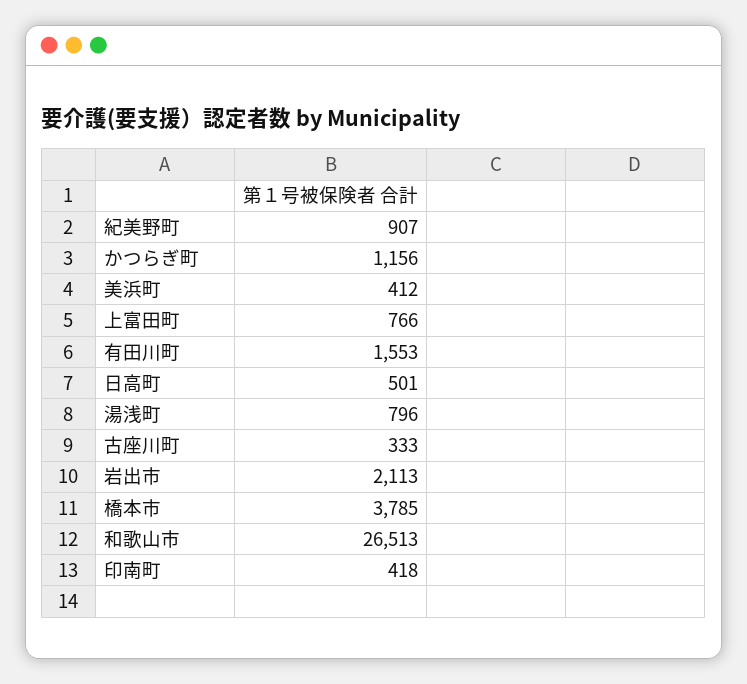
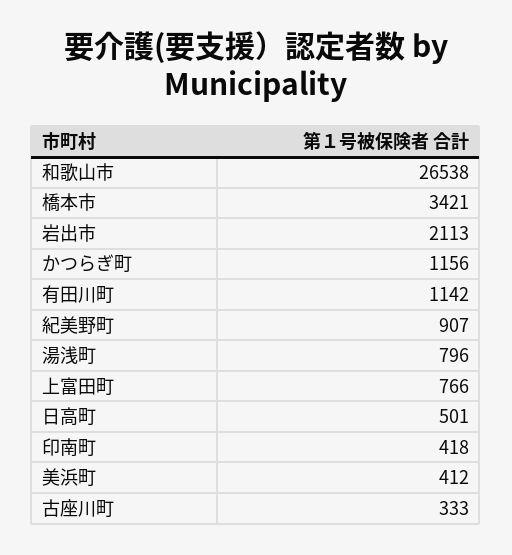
  {
    "紀美野町": 907,
    "かつらぎ町": 1156,
    "美浜町": 412,
    "上富田町": 766,
-   "有田川町": 1553,
+   "有田川町": 1142,
    "日高町": 501,
    "湯浅町": 796,
    "古座川町": 333,
    "岩出市": 2113,
-   "橋本市": 3785,
+   "橋本市": 3421,
-   "和歌山市": 26513,
+   "和歌山市": 26538,
    "印南町": 418
  }

